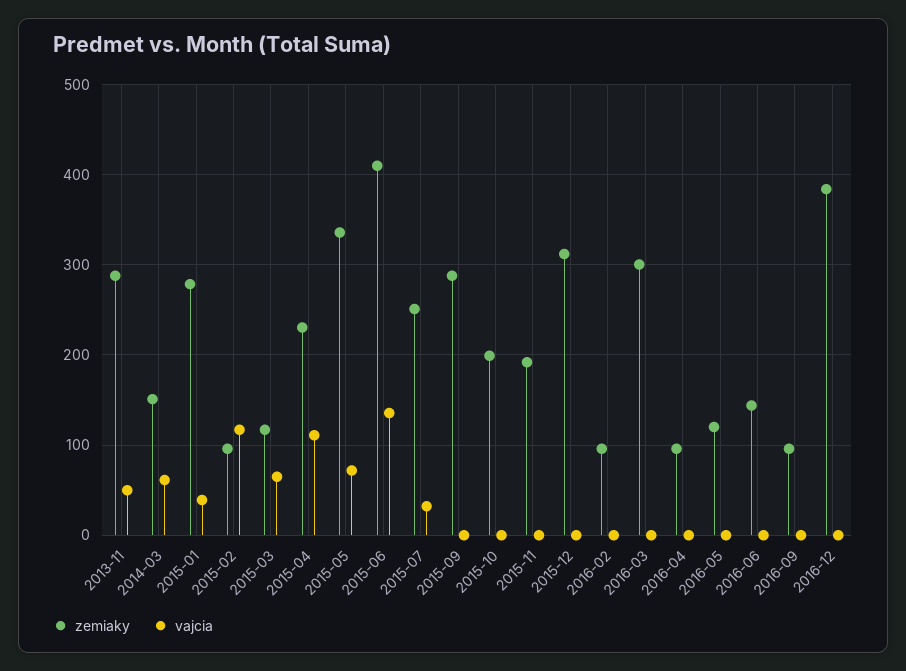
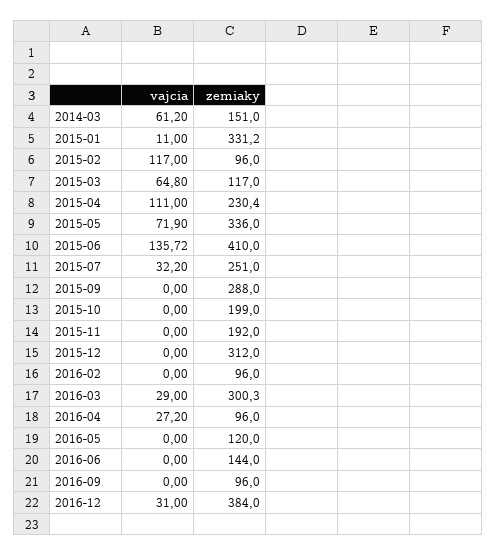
  {
    "zemiaky": {
-     "2013-11": 290,
      "2014-03": 151,
-     "2015-01": 280,
+     "2015-01": 331.2,
      "2015-02": 96,
      "2015-03": 117,
      "2015-04": 230.4,
      "2015-05": 336,
      "2015-06": 410,
      "2015-07": 251,
      "2015-09": 288,
      "2015-10": 199,
      "2015-11": 192,
      "2015-12": 312,
      "2016-02": 96,
      "2016-03": 300.3,
      "2016-04": 96,
      "2016-05": 120,
      "2016-06": 144,
      "2016-09": 96,
      "2016-12": 384
    },
    "vajcia": {
-     "2013-11": 50,
      "2014-03": 61.2,
-     "2015-01": 40,
+     "2015-01": 11,
      "2015-02": 117,
      "2015-03": 64.8,
      "2015-04": 111,
      "2015-05": 71.9,
      "2015-06": 135.72,
      "2015-07": 32.2,
      "2015-09": 0,
      "2015-10": 0,
      "2015-11": 0,
      "2015-12": 0,
      "2016-02": 0,
-     "2016-03": 0,
+     "2016-03": 29,
-     "2016-04": 0,
+     "2016-04": 27.2,
      "2016-05": 0,
      "2016-06": 0,
      "2016-09": 0,
-     "2016-12": 0
+     "2016-12": 31
    }
  }

